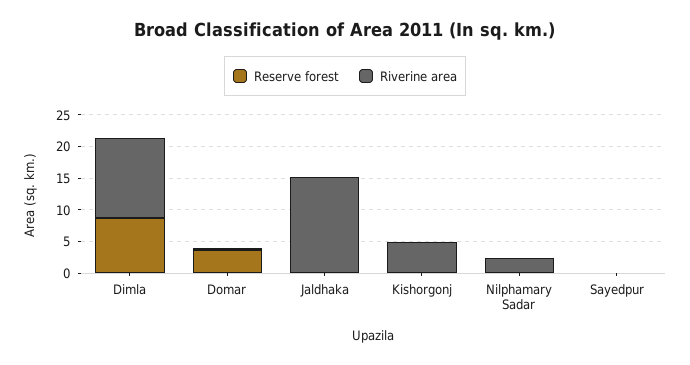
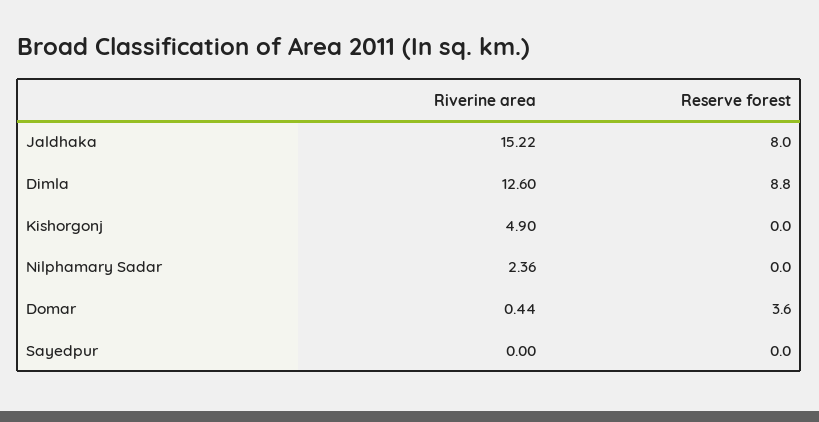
  {
    "Reserve forest": {
      "Dimla": 8.8,
      "Domar": 3.6,
-     "Jaldhaka": 0,
+     "Jaldhaka": 8,
      "Kishorgonj": 0,
      "Nilphamary Sadar": 0,
      "Sayedpur": 0
    },
    "Riverine area": {
      "Dimla": 12.6,
      "Domar": 0.44,
      "Jaldhaka": 15.22,
      "Kishorgonj": 4.9,
      "Nilphamary Sadar": 2.36,
      "Sayedpur": 0
    }
  }

